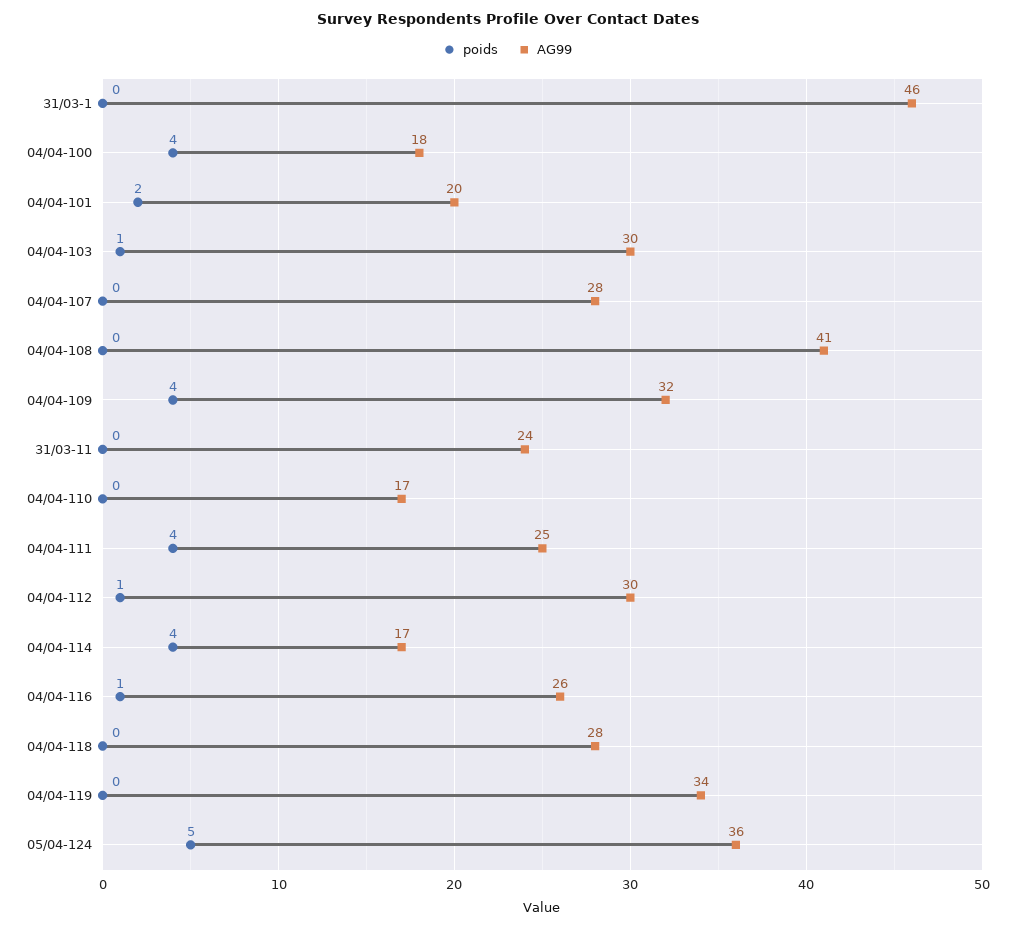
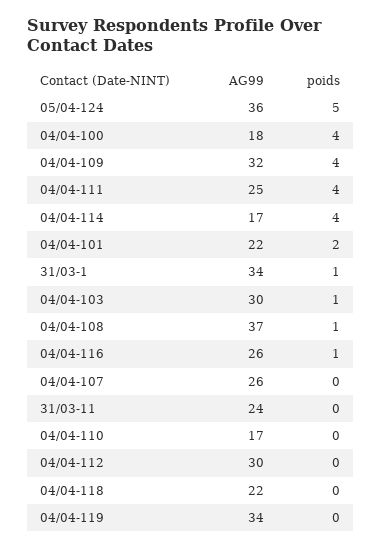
  {
    "poids": {
-     "31/03-1": 0,
+     "31/03-1": 1,
      "04/04-100": 4,
      "04/04-101": 2,
      "04/04-103": 1,
      "04/04-107": 0,
-     "04/04-108": 0,
+     "04/04-108": 1,
      "04/04-109": 4,
      "31/03-11": 0,
      "04/04-110": 0,
      "04/04-111": 4,
-     "04/04-112": 1,
+     "04/04-112": 0,
      "04/04-114": 4,
      "04/04-116": 1,
      "04/04-118": 0,
      "04/04-119": 0,
      "05/04-124": 5
    },
    "AG99": {
-     "31/03-1": 46,
+     "31/03-1": 34,
      "04/04-100": 18,
-     "04/04-101": 20,
+     "04/04-101": 22,
      "04/04-103": 30,
-     "04/04-107": 28,
+     "04/04-107": 26,
-     "04/04-108": 41,
+     "04/04-108": 37,
      "04/04-109": 32,
      "31/03-11": 24,
      "04/04-110": 17,
      "04/04-111": 25,
      "04/04-112": 30,
      "04/04-114": 17,
      "04/04-116": 26,
-     "04/04-118": 28,
+     "04/04-118": 22,
      "04/04-119": 34,
      "05/04-124": 36
    }
  }

